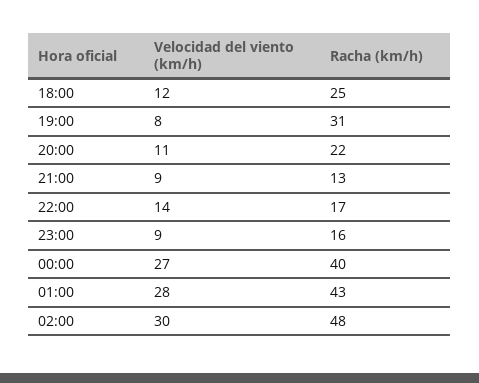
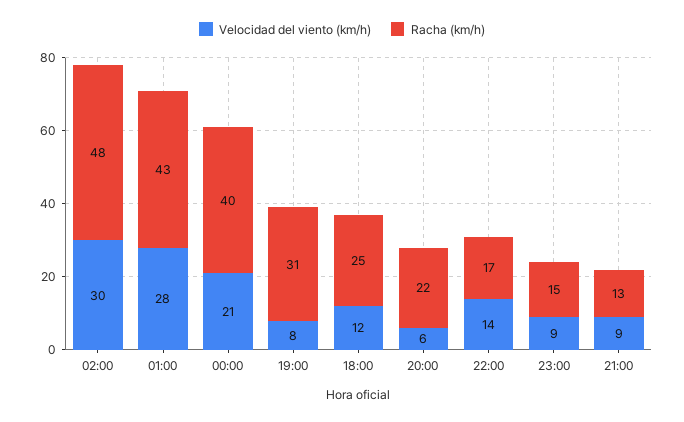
  {
    "Velocidad del viento (km/h)": {
      "18:00": 12,
      "19:00": 8,
-     "20:00": 11,
+     "20:00": 6,
      "21:00": 9,
      "22:00": 14,
      "23:00": 9,
-     "00:00": 27,
+     "00:00": 21,
      "01:00": 28,
      "02:00": 30
    },
    "Racha (km/h)": {
      "18:00": 25,
      "19:00": 31,
      "20:00": 22,
      "21:00": 13,
      "22:00": 17,
-     "23:00": 16,
+     "23:00": 15,
      "00:00": 40,
      "01:00": 43,
      "02:00": 48
    }
  }

